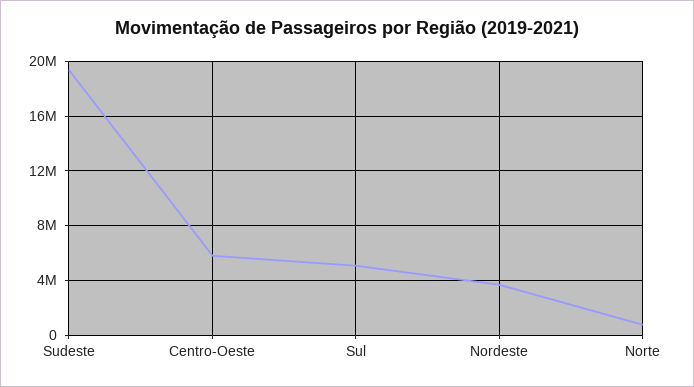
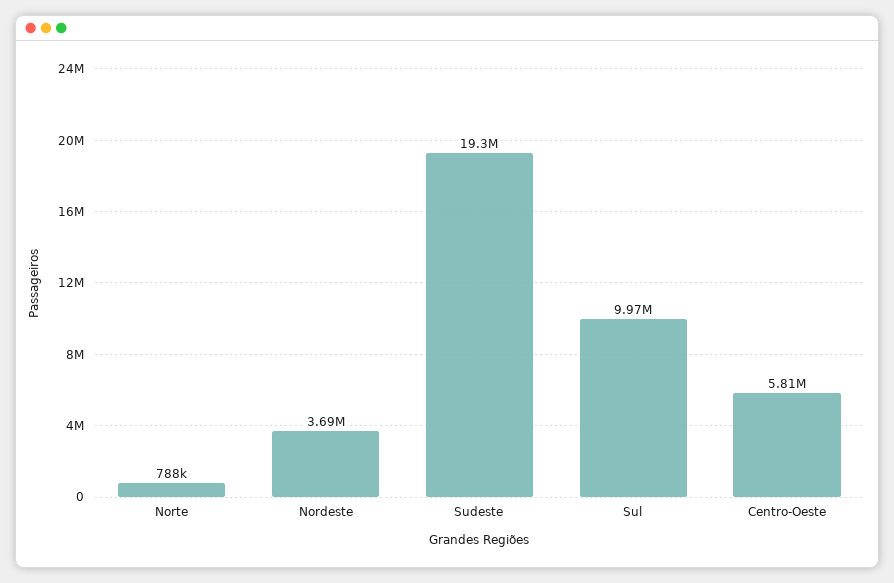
  {
    "Sudeste": 19300000,
    "Centro-Oeste": 5810000,
-   "Sul": 5000000,
+   "Sul": 9970000,
    "Nordeste": 3690000,
    "Norte": 788000
  }

